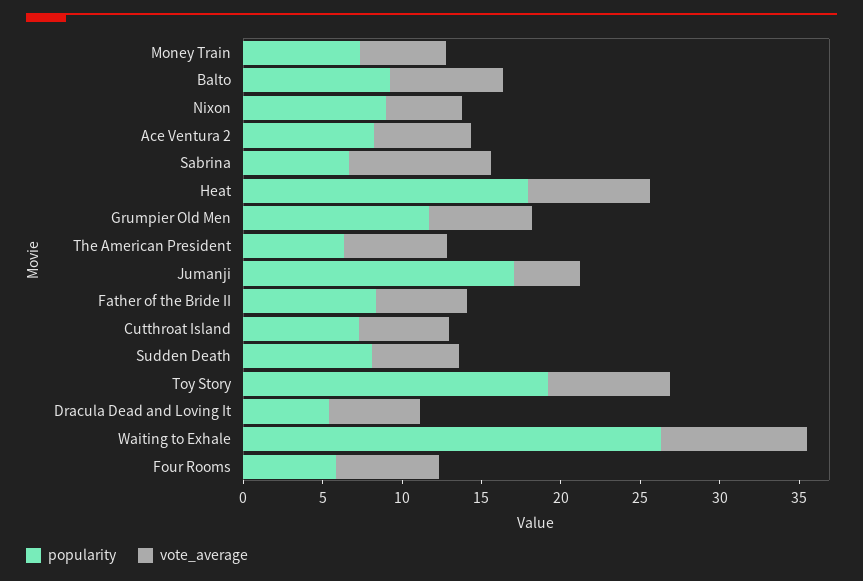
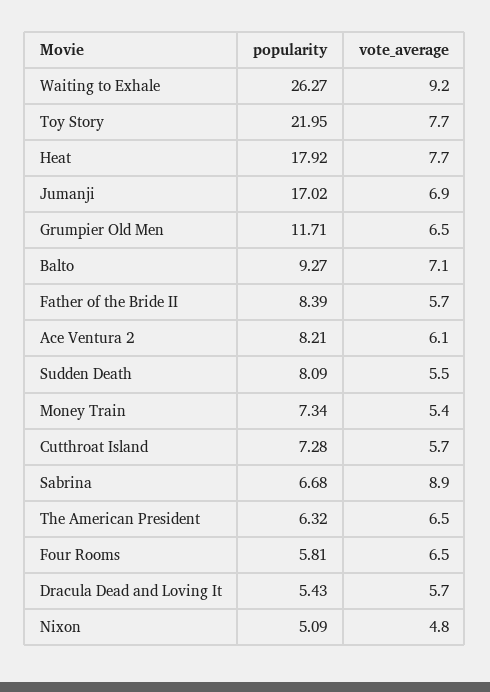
  {
    "popularity": {
      "Money Train": 7.34,
      "Balto": 9.27,
-     "Nixon": 9,
+     "Nixon": 5.09,
      "Ace Ventura 2": 8.21,
      "Sabrina": 6.68,
      "Heat": 17.92,
      "Grumpier Old Men": 11.71,
      "The American President": 6.32,
      "Jumanji": 17.02,
      "Father of the Bride II": 8.39,
      "Cutthroat Island": 7.28,
      "Sudden Death": 8.09,
-     "Toy Story": 19,
+     "Toy Story": 21.95,
      "Dracula Dead and Loving It": 5.43,
      "Waiting to Exhale": 26.27,
      "Four Rooms": 5.81
    },
    "vote_average": {
      "Money Train": 5.4,
      "Balto": 7.1,
      "Nixon": 4.8,
      "Ace Ventura 2": 6.1,
      "Sabrina": 8.9,
      "Heat": 7.7,
      "Grumpier Old Men": 6.5,
      "The American President": 6.5,
-     "Jumanji": 4,
+     "Jumanji": 6.9,
      "Father of the Bride II": 5.7,
      "Cutthroat Island": 5.7,
      "Sudden Death": 5.5,
      "Toy Story": 7.7,
      "Dracula Dead and Loving It": 5.7,
      "Waiting to Exhale": 9.2,
      "Four Rooms": 6.5
    }
  }

